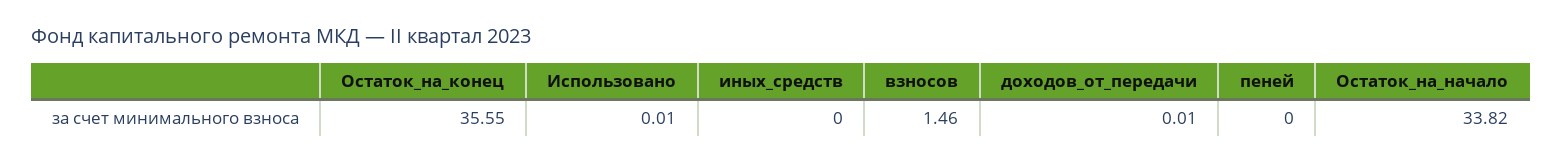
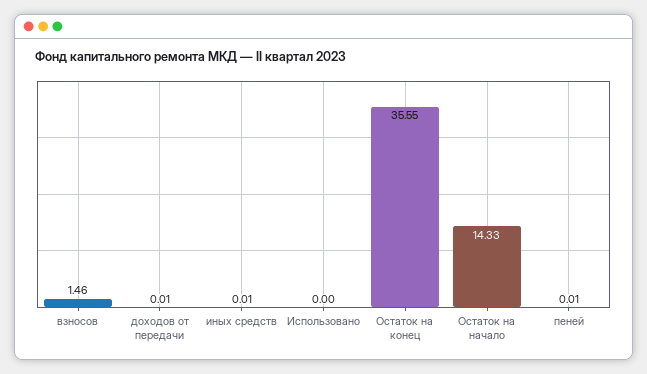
  {
    "Остаток_на_конец": 35.55,
-   "Использовано": 0.01,
+   "Использовано": 0,
-   "иных_средств": 0,
+   "иных_средств": 0.01,
    "взносов": 1.46,
    "доходов_от_передачи": 0.01,
-   "пеней": 0,
+   "пеней": 0.01,
-   "Остаток_на_начало": 33.82
+   "Остаток_на_начало": 14.33
  }

